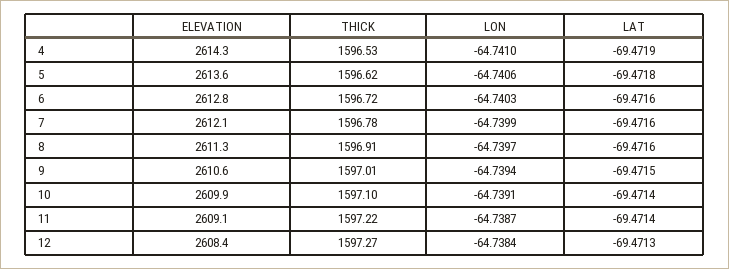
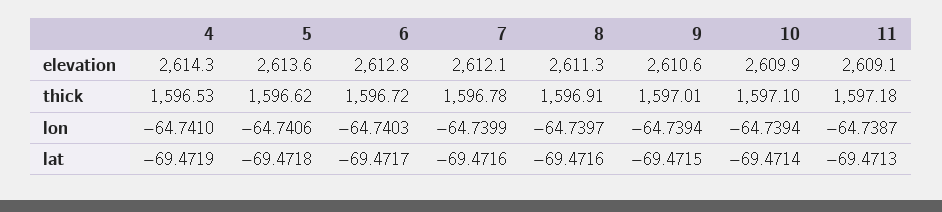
  {
    "ELEVATION": {
      "4": 2614.3,
      "5": 2613.6,
      "6": 2612.8,
      "7": 2612.1,
      "8": 2611.3,
      "9": 2610.6,
      "10": 2609.9,
-     "11": 2609.1,
+     "11": 2609.1
-     "12": 2608.4
    },
    "THICK": {
      "4": 1596.53,
      "5": 1596.62,
      "6": 1596.72,
      "7": 1596.78,
      "8": 1596.91,
      "9": 1597.01,
      "10": 1597.1,
-     "11": 1597.22,
+     "11": 1597.18
-     "12": 1597.27
    },
    "LON": {
      "4": -64.741,
      "5": -64.7406,
      "6": -64.7403,
      "7": -64.7399,
      "8": -64.7397,
      "9": -64.7394,
-     "10": -64.7391,
+     "10": -64.7394,
-     "11": -64.7387,
+     "11": -64.7387
-     "12": -64.7384
    },
    "LAT": {
      "4": -69.4719,
      "5": -69.4718,
-     "6": -69.4716,
+     "6": -69.4717,
      "7": -69.4716,
      "8": -69.4716,
      "9": -69.4715,
      "10": -69.4714,
-     "11": -69.4714,
+     "11": -69.4713
-     "12": -69.4713
    }
  }

